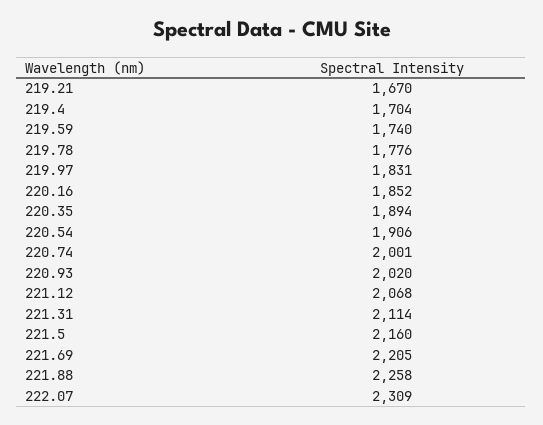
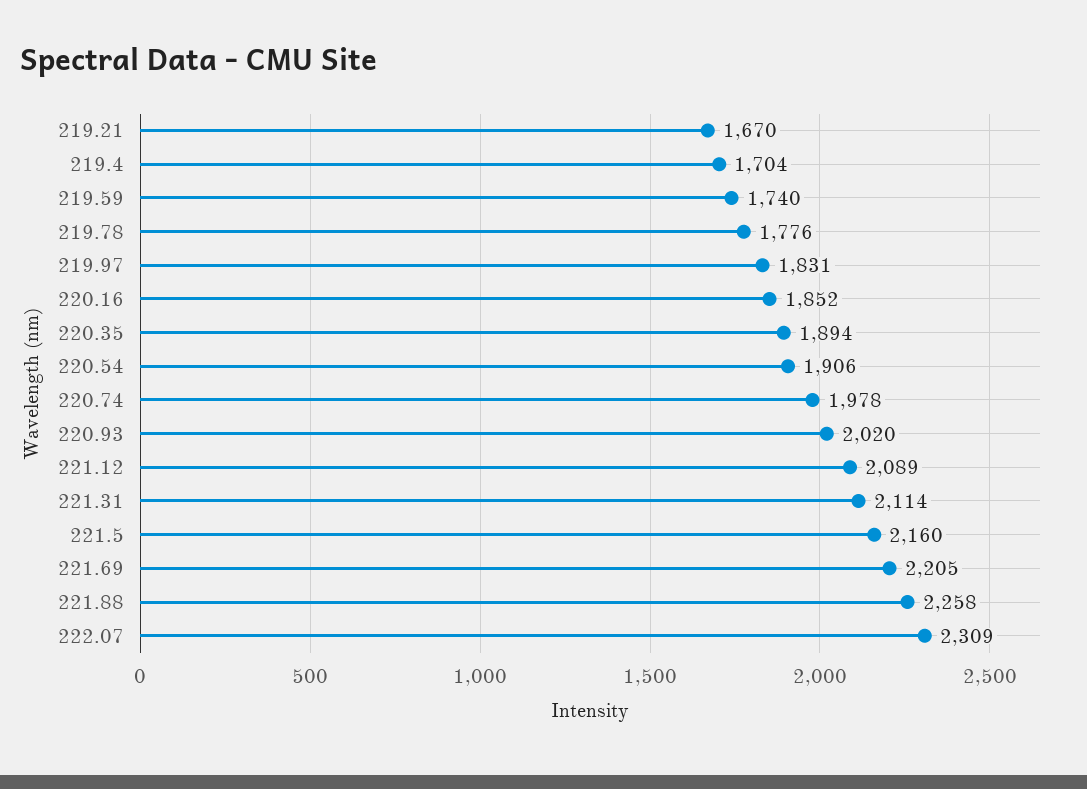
  {
    "219.21": 1670,
    "219.4": 1704,
    "219.59": 1740,
    "219.78": 1776,
    "219.97": 1831,
    "220.16": 1852,
    "220.35": 1894,
    "220.54": 1906,
-   "220.74": 2001,
+   "220.74": 1978,
    "220.93": 2020,
-   "221.12": 2068,
+   "221.12": 2089,
    "221.31": 2114,
    "221.5": 2160,
    "221.69": 2205,
    "221.88": 2258,
    "222.07": 2309
  }

